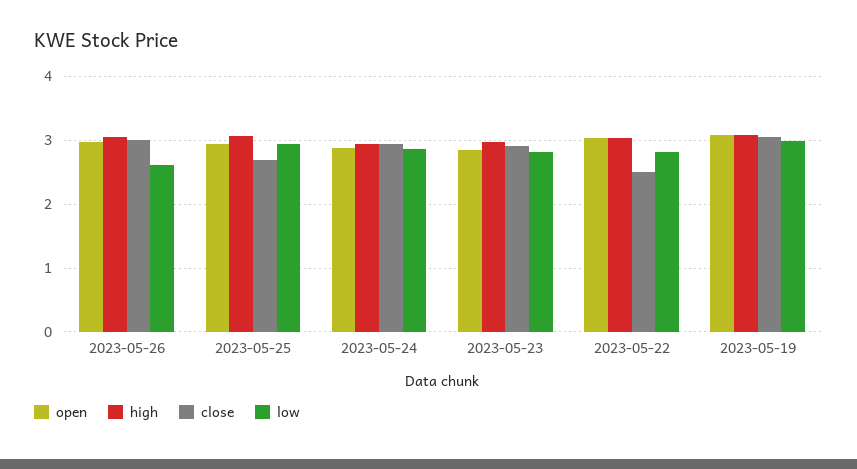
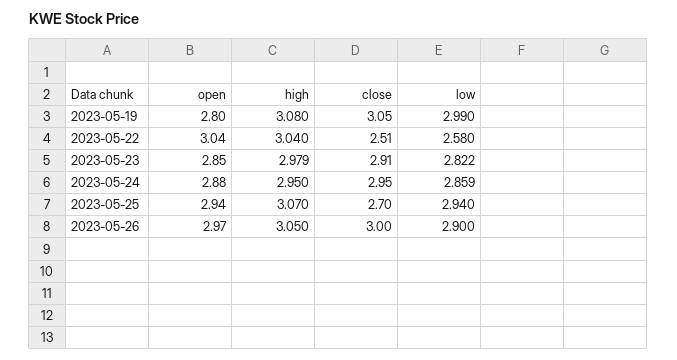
  {
    "open": {
      "2023-05-26": 2.97,
      "2023-05-25": 2.94,
      "2023-05-24": 2.88,
      "2023-05-23": 2.85,
      "2023-05-22": 3.04,
-     "2023-05-19": 3.1
+     "2023-05-19": 2.8
    },
    "high": {
      "2023-05-26": 3.05,
      "2023-05-25": 3.07,
      "2023-05-24": 2.95,
      "2023-05-23": 2.979,
      "2023-05-22": 3.04,
      "2023-05-19": 3.08
    },
    "close": {
      "2023-05-26": 3,
      "2023-05-25": 2.7,
      "2023-05-24": 2.95,
      "2023-05-23": 2.91,
      "2023-05-22": 2.51,
      "2023-05-19": 3.05
    },
    "low": {
-     "2023-05-26": 2.6,
+     "2023-05-26": 2.9,
      "2023-05-25": 2.94,
      "2023-05-24": 2.859,
      "2023-05-23": 2.822,
-     "2023-05-22": 2.8,
+     "2023-05-22": 2.58,
      "2023-05-19": 2.99
    }
  }

